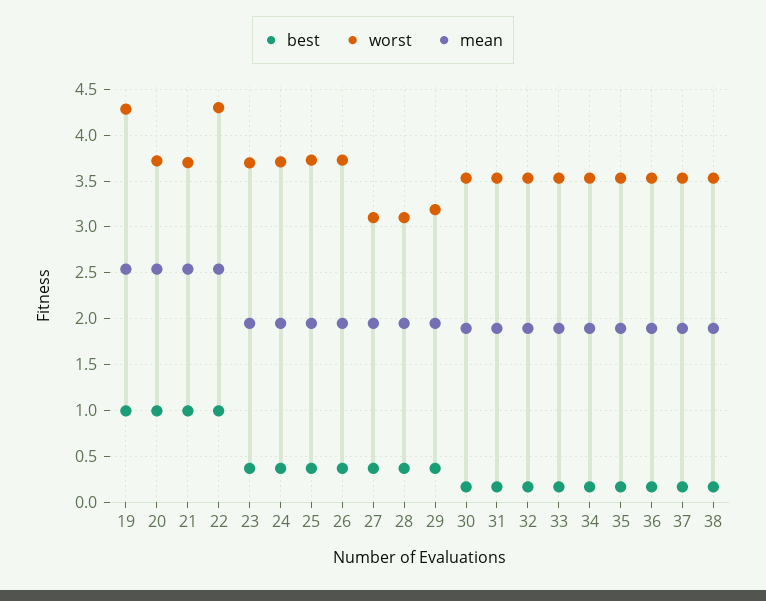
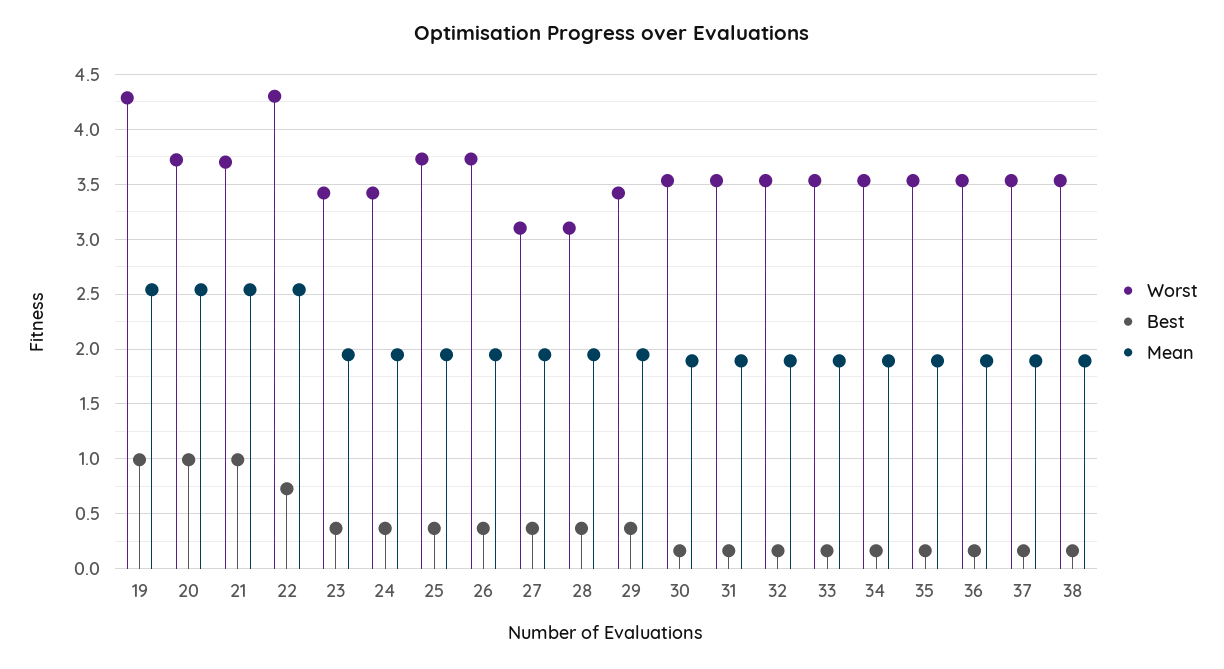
  {
    "best": {
      "19": 1,
      "20": 1,
      "21": 1,
-     "22": 1,
+     "22": 0.7,
      "23": 0.4,
      "24": 0.4,
      "25": 0.4,
      "26": 0.4,
      "27": 0.4,
      "28": 0.4,
      "29": 0.4,
      "30": 0.2,
      "31": 0.2,
      "32": 0.2,
      "33": 0.2,
      "34": 0.2,
      "35": 0.2,
      "36": 0.2,
      "37": 0.2,
      "38": 0.2
    },
    "worst": {
      "19": 4.3,
      "20": 3.7,
      "21": 3.7,
      "22": 4.3,
-     "23": 3.7,
+     "23": 3.4,
-     "24": 3.7,
+     "24": 3.4,
      "25": 3.7,
      "26": 3.7,
      "27": 3.1,
      "28": 3.1,
-     "29": 3.2,
+     "29": 3.4,
      "30": 3.5,
      "31": 3.5,
      "32": 3.5,
      "33": 3.5,
      "34": 3.5,
      "35": 3.5,
      "36": 3.5,
      "37": 3.5,
      "38": 3.5
    },
    "mean": {
      "19": 2.5,
      "20": 2.5,
      "21": 2.5,
      "22": 2.5,
      "23": 1.9,
      "24": 1.9,
      "25": 1.9,
      "26": 1.9,
      "27": 1.9,
      "28": 1.9,
      "29": 1.9,
      "30": 1.9,
      "31": 1.9,
      "32": 1.9,
      "33": 1.9,
      "34": 1.9,
      "35": 1.9,
      "36": 1.9,
      "37": 1.9,
      "38": 1.9
    }
  }

